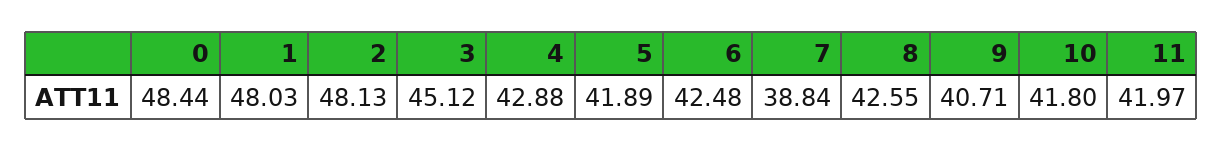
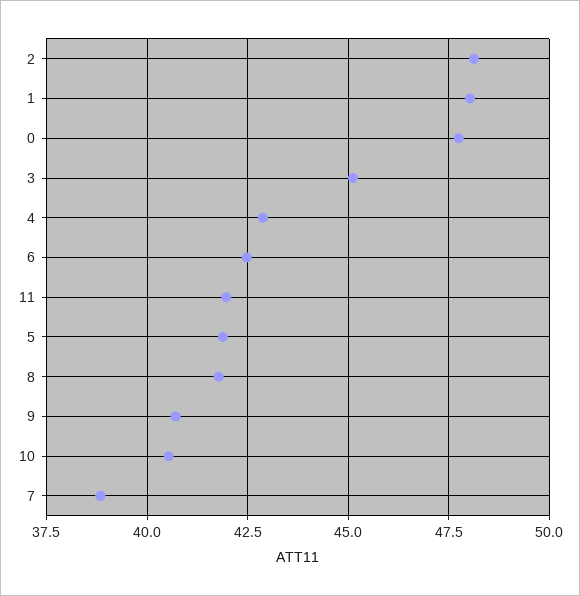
  {
-   "0": 48.44,
+   "0": 47.75,
    "1": 48.03,
    "2": 48.13,
    "3": 45.12,
    "4": 42.88,
    "5": 41.89,
    "6": 42.48,
    "7": 38.84,
-   "8": 42.55,
+   "8": 41.75,
    "9": 40.71,
-   "10": 41.8,
+   "10": 40.5,
    "11": 41.97
  }

